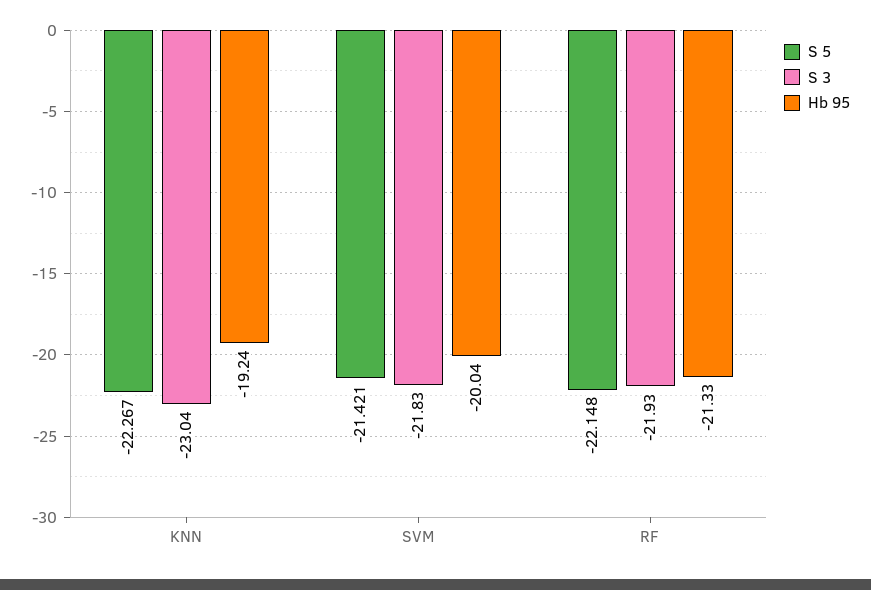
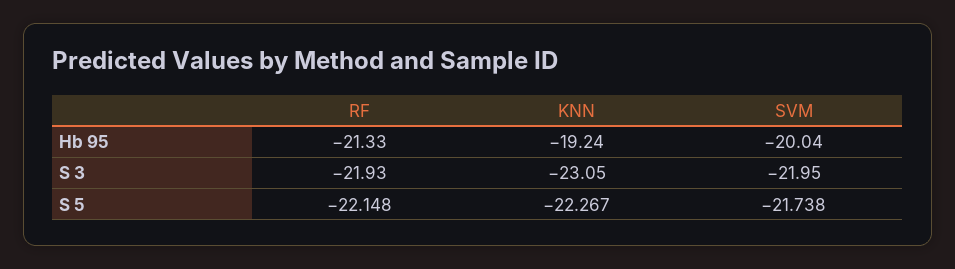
  {
    "S 5": {
      "KNN": -22.267,
-     "SVM": -21.421,
+     "SVM": -21.738,
      "RF": -22.148
    },
    "S 3": {
-     "KNN": -23.04,
+     "KNN": -23.05,
-     "SVM": -21.83,
+     "SVM": -21.95,
      "RF": -21.93
    },
    "Hb 95": {
      "KNN": -19.24,
      "SVM": -20.04,
      "RF": -21.33
    }
  }

